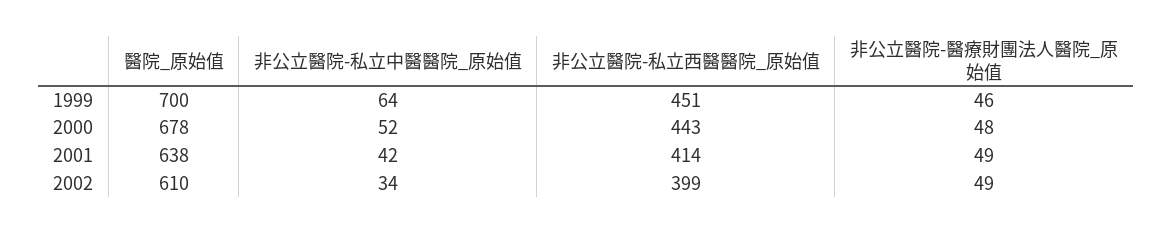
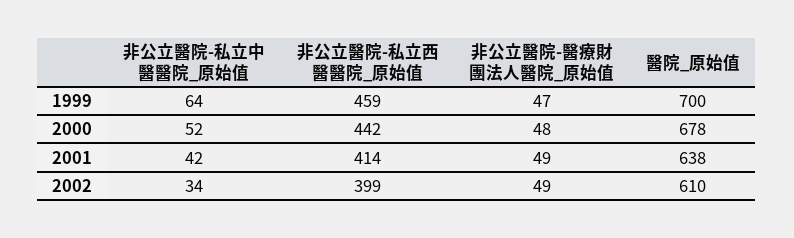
  {
    "醫院_原始值": {
      "1999": 700,
      "2000": 678,
      "2001": 638,
      "2002": 610
    },
    "非公立醫院-私立中醫醫院_原始值": {
      "1999": 64,
      "2000": 52,
      "2001": 42,
      "2002": 34
    },
    "非公立醫院-私立西醫醫院_原始值": {
-     "1999": 451,
+     "1999": 459,
-     "2000": 443,
+     "2000": 442,
      "2001": 414,
      "2002": 399
    },
    "非公立醫院-醫療財團法人醫院_原始值": {
-     "1999": 46,
+     "1999": 47,
      "2000": 48,
      "2001": 49,
      "2002": 49
    }
  }

